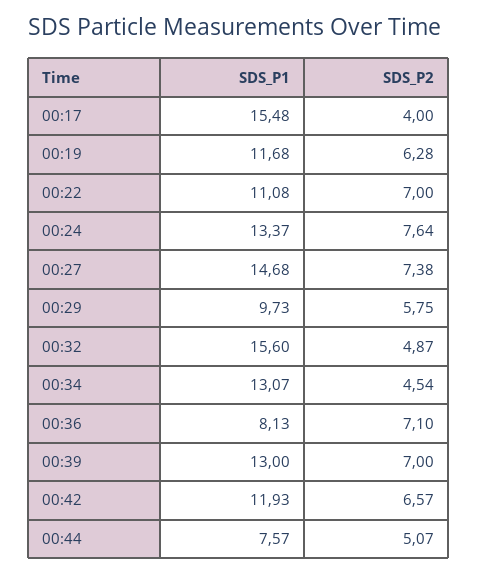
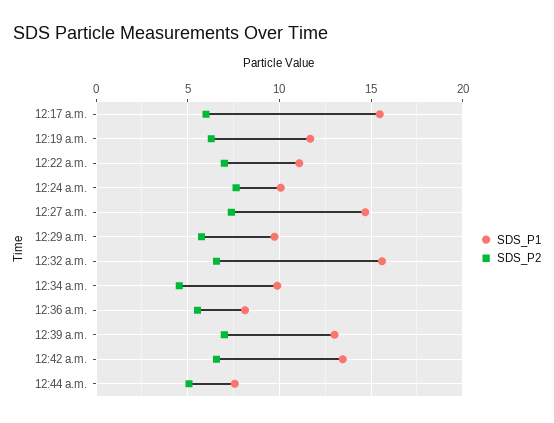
  {
    "SDS_P1": {
      "00:17": 15.48,
      "00:19": 11.68,
      "00:22": 11.08,
-     "00:24": 13.37,
+     "00:24": 10,
      "00:27": 14.68,
      "00:29": 9.73,
      "00:32": 15.6,
-     "00:34": 13.07,
+     "00:34": 10,
      "00:36": 8.13,
      "00:39": 13,
-     "00:42": 11.93,
+     "00:42": 13.5,
      "00:44": 7.57
    },
    "SDS_P2": {
-     "00:17": 4,
+     "00:17": 6,
      "00:19": 6.28,
      "00:22": 7,
      "00:24": 7.64,
      "00:27": 7.38,
      "00:29": 5.75,
-     "00:32": 4.87,
+     "00:32": 6.5,
      "00:34": 4.54,
-     "00:36": 7.1,
+     "00:36": 5.5,
      "00:39": 7,
      "00:42": 6.57,
      "00:44": 5.07
    }
  }

